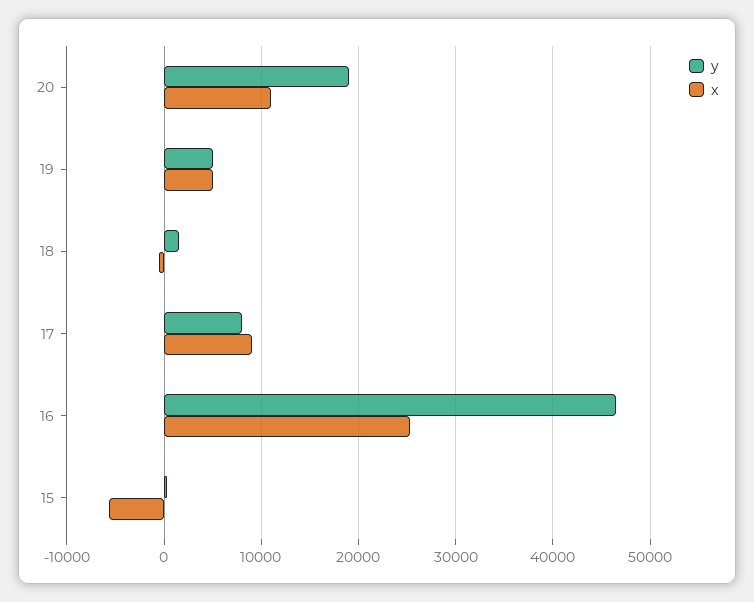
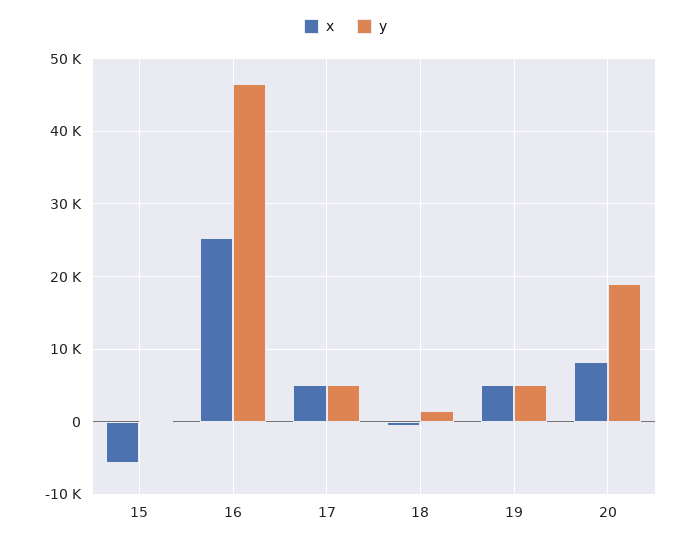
  {
    "y": {
      "20": 19000,
      "19": 5000,
      "18": 2000,
-     "17": 8000,
+     "17": 5000,
      "16": 47000,
      "15": 0
    },
    "x": {
-     "20": 11000,
+     "20": 8000,
      "19": 5000,
      "18": -1000,
-     "17": 9000,
+     "17": 5000,
      "16": 25000,
      "15": -6000
    }
  }

